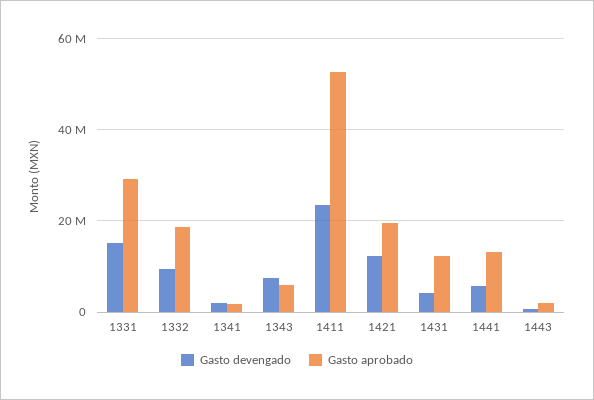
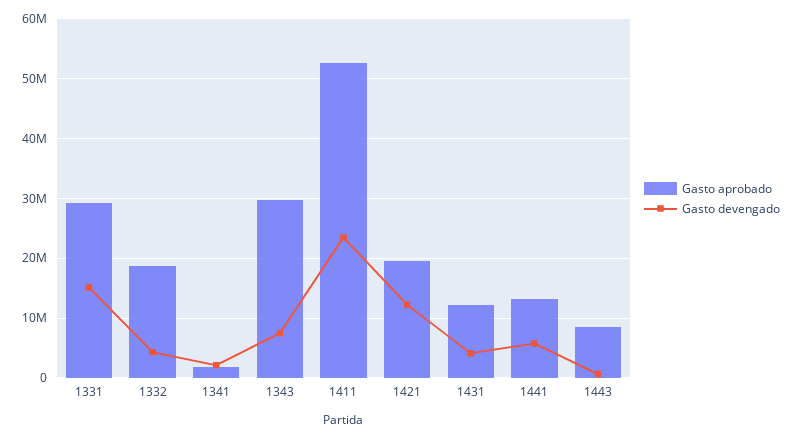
  {
    "Gasto devengado": {
      "1331": 16000000,
-     "1332": 10000000,
+     "1332": 4000000,
      "1341": 2000000,
      "1343": 8000000,
      "1411": 24000000,
      "1421": 12000000,
      "1431": 4000000,
      "1441": 6000000,
      "1443": 0
    },
    "Gasto aprobado": {
      "1331": 30000000,
      "1332": 18000000,
      "1341": 2000000,
-     "1343": 6000000,
+     "1343": 30000000,
      "1411": 52000000,
      "1421": 20000000,
      "1431": 12000000,
      "1441": 14000000,
-     "1443": 2000000
+     "1443": 8000000
    }
  }

